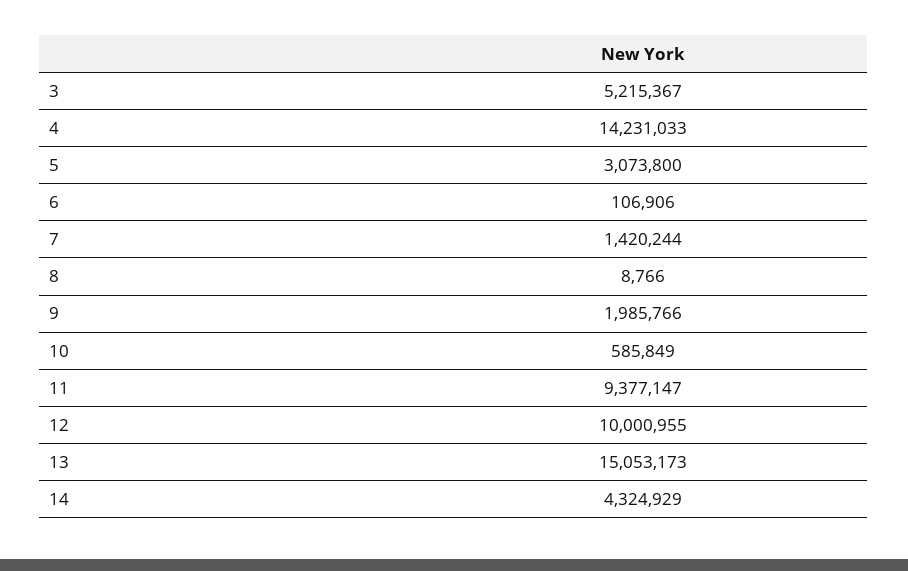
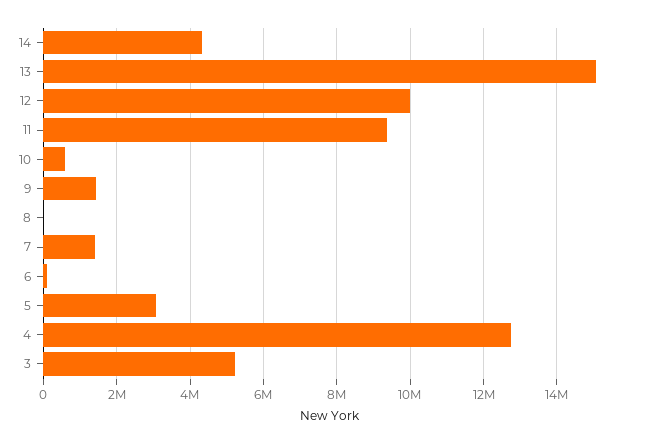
  {
    "3": 5215367,
-   "4": 14231033,
+   "4": 12800000,
    "5": 3073800,
    "6": 106906,
    "7": 1420244,
    "8": 8766,
-   "9": 1985766,
+   "9": 1400000,
    "10": 585849,
    "11": 9377147,
    "12": 10000955,
    "13": 15053173,
    "14": 4324929
  }

